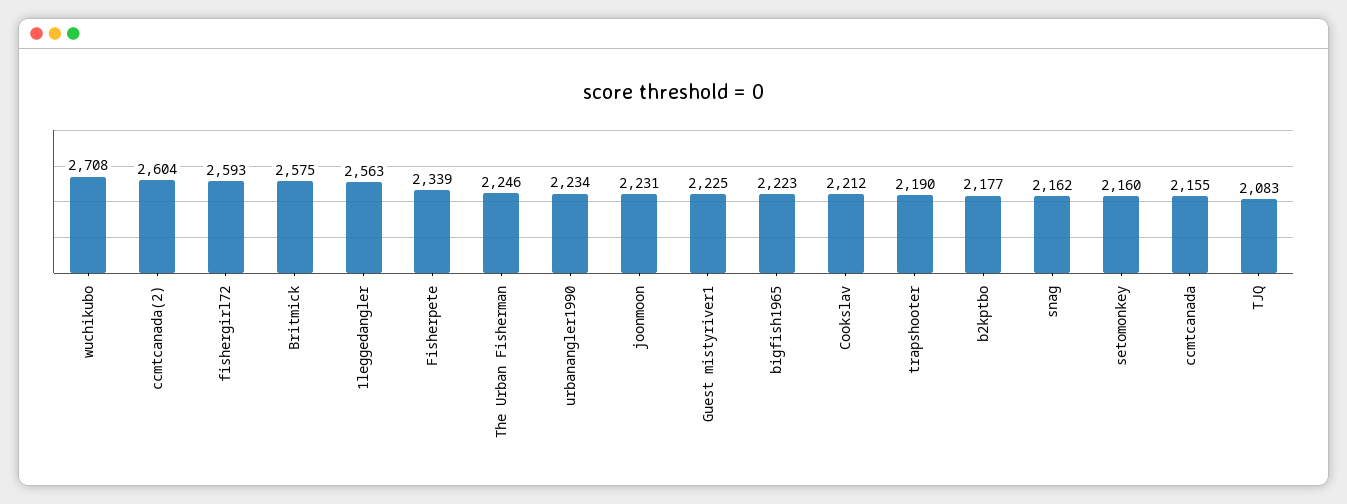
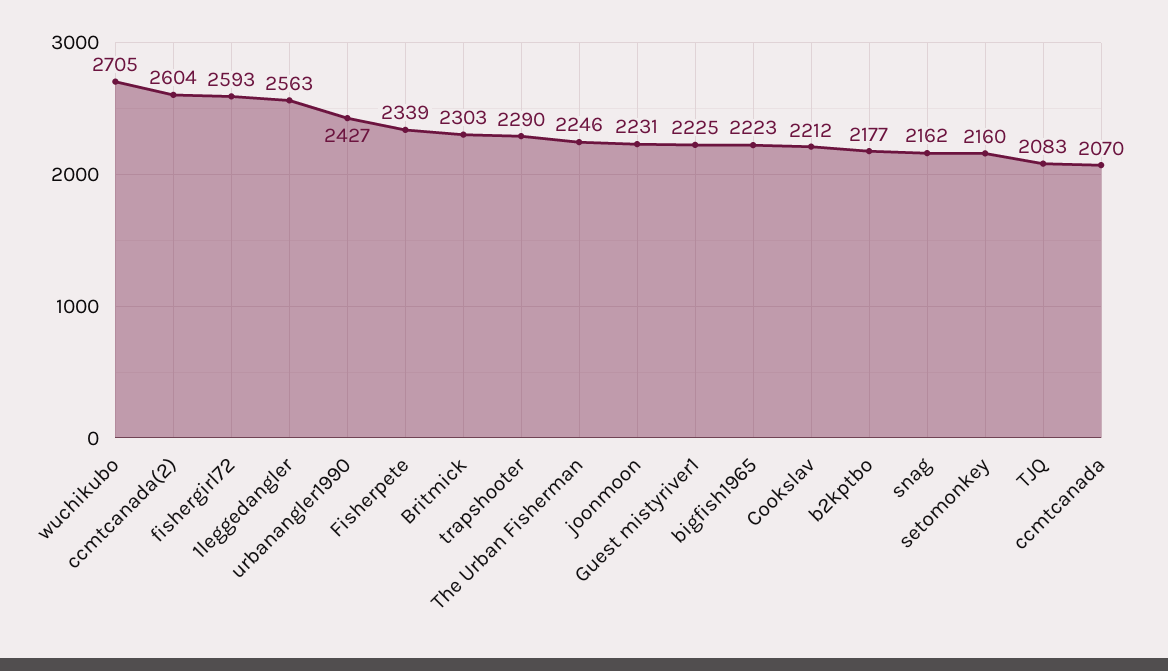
  {
-   "wuchikubo": 2708,
+   "wuchikubo": 2705,
    "ccmtcanada(2)": 2604,
    "fishergirl72": 2593,
-   "Britmick": 2575,
+   "Britmick": 2303,
    "1leggedangler": 2563,
    "Fisherpete": 2339,
    "The Urban Fisherman": 2246,
-   "urbanangler1990": 2234,
+   "urbanangler1990": 2427,
    "joonmoon": 2231,
    "Guest mistyriver1": 2225,
    "bigfish1965": 2223,
    "Cookslav": 2212,
-   "trapshooter": 2190,
+   "trapshooter": 2290,
    "b2kptbo": 2177,
    "snag": 2162,
    "setomonkey": 2160,
-   "ccmtcanada": 2155,
+   "ccmtcanada": 2070,
    "TJQ": 2083
  }

